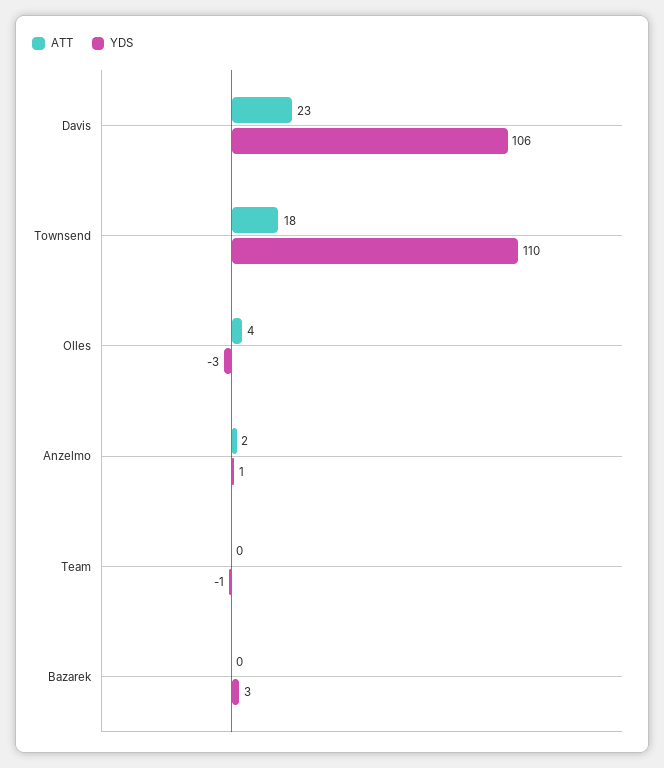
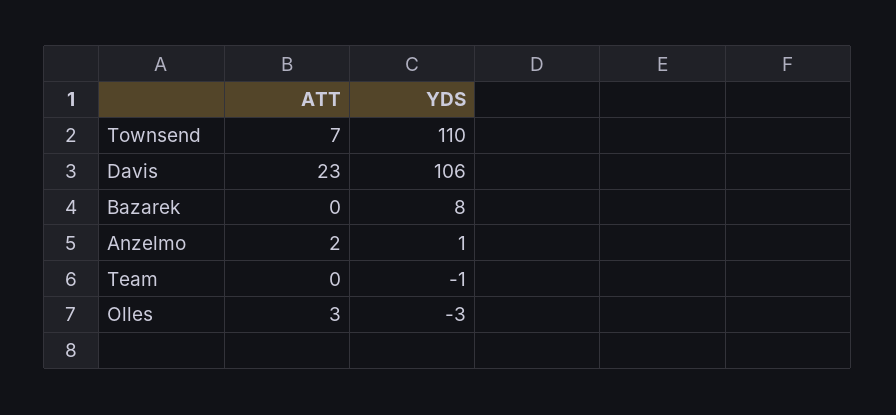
  {
    "ATT": {
      "Davis": 23,
-     "Townsend": 18,
+     "Townsend": 7,
-     "Olles": 4,
+     "Olles": 3,
      "Anzelmo": 2,
      "Team": 0,
      "Bazarek": 0
    },
    "YDS": {
      "Davis": 106,
      "Townsend": 110,
      "Olles": -3,
      "Anzelmo": 1,
      "Team": -1,
-     "Bazarek": 3
+     "Bazarek": 8
    }
  }

